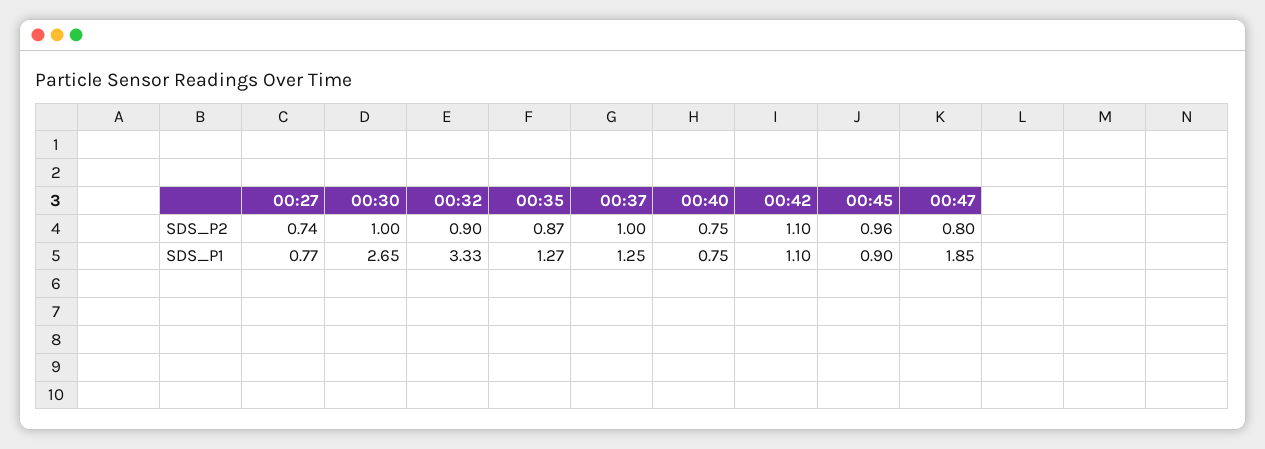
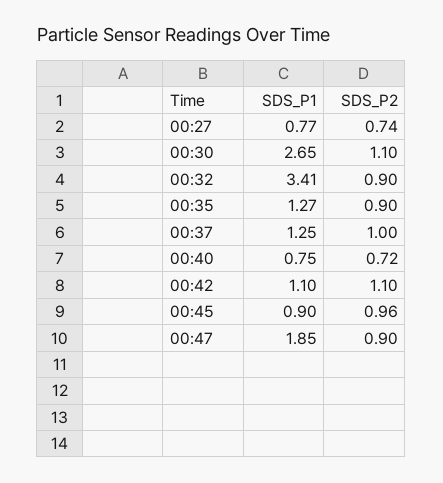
  {
    "00:27": {
      "SDS_P2": 0.74,
      "SDS_P1": 0.77
    },
    "00:30": {
-     "SDS_P2": 1,
+     "SDS_P2": 1.1,
      "SDS_P1": 2.65
    },
    "00:32": {
      "SDS_P2": 0.9,
-     "SDS_P1": 3.33
+     "SDS_P1": 3.41
    },
    "00:35": {
-     "SDS_P2": 0.87,
+     "SDS_P2": 0.9,
      "SDS_P1": 1.27
    },
    "00:37": {
      "SDS_P2": 1,
      "SDS_P1": 1.25
    },
    "00:40": {
-     "SDS_P2": 0.75,
+     "SDS_P2": 0.72,
      "SDS_P1": 0.75
    },
    "00:42": {
      "SDS_P2": 1.1,
      "SDS_P1": 1.1
    },
    "00:45": {
      "SDS_P2": 0.96,
      "SDS_P1": 0.9
    },
    "00:47": {
-     "SDS_P2": 0.8,
+     "SDS_P2": 0.9,
      "SDS_P1": 1.85
    }
  }

